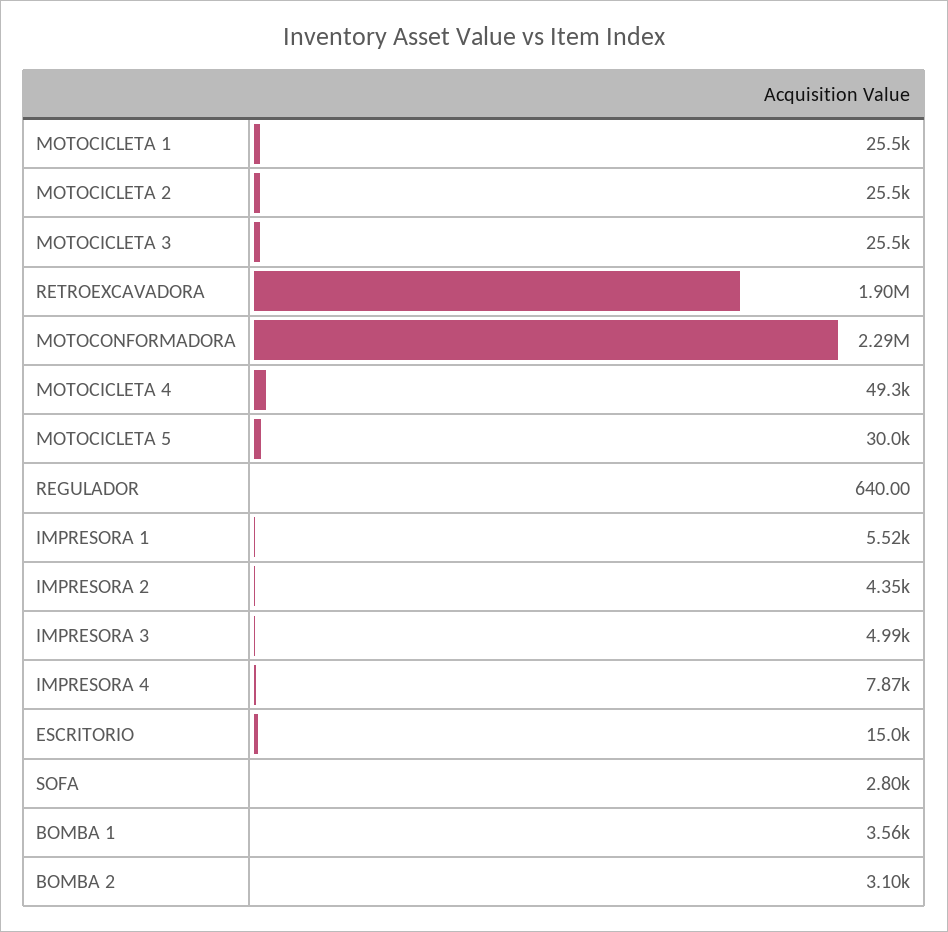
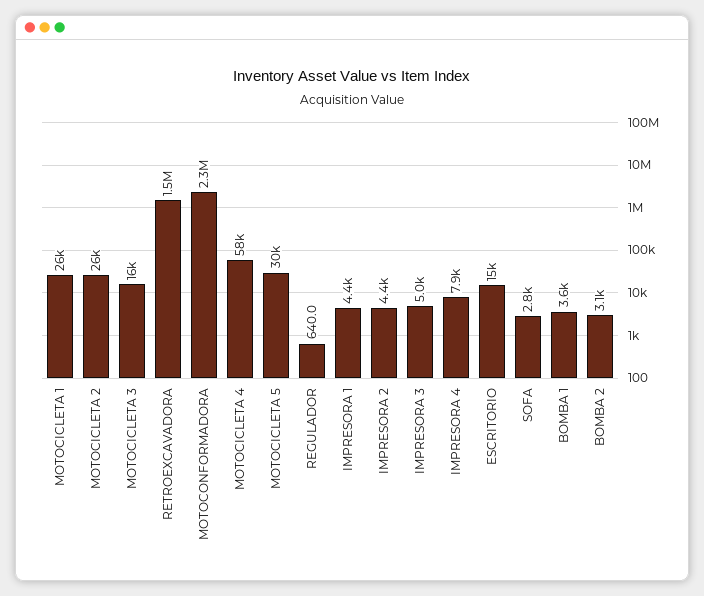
  {
    "MOTOCICLETA 1": 25500,
    "MOTOCICLETA 2": 25500,
-   "MOTOCICLETA 3": 25500,
+   "MOTOCICLETA 3": 16000,
-   "RETROEXCAVADORA": 1900000,
+   "RETROEXCAVADORA": 1500000,
    "MOTOCONFORMADORA": 2290000,
-   "MOTOCICLETA 4": 49300,
+   "MOTOCICLETA 4": 58000,
    "MOTOCICLETA 5": 30000,
    "REGULADOR": 640,
-   "IMPRESORA 1": 5520,
+   "IMPRESORA 1": 4400,
    "IMPRESORA 2": 4350,
    "IMPRESORA 3": 4990,
    "IMPRESORA 4": 7870,
    "ESCRITORIO": 15000,
    "SOFA": 2800,
    "BOMBA 1": 3560,
    "BOMBA 2": 3100
  }

